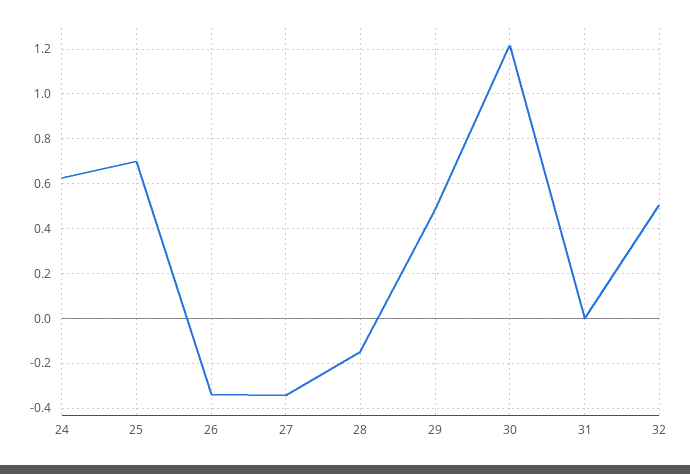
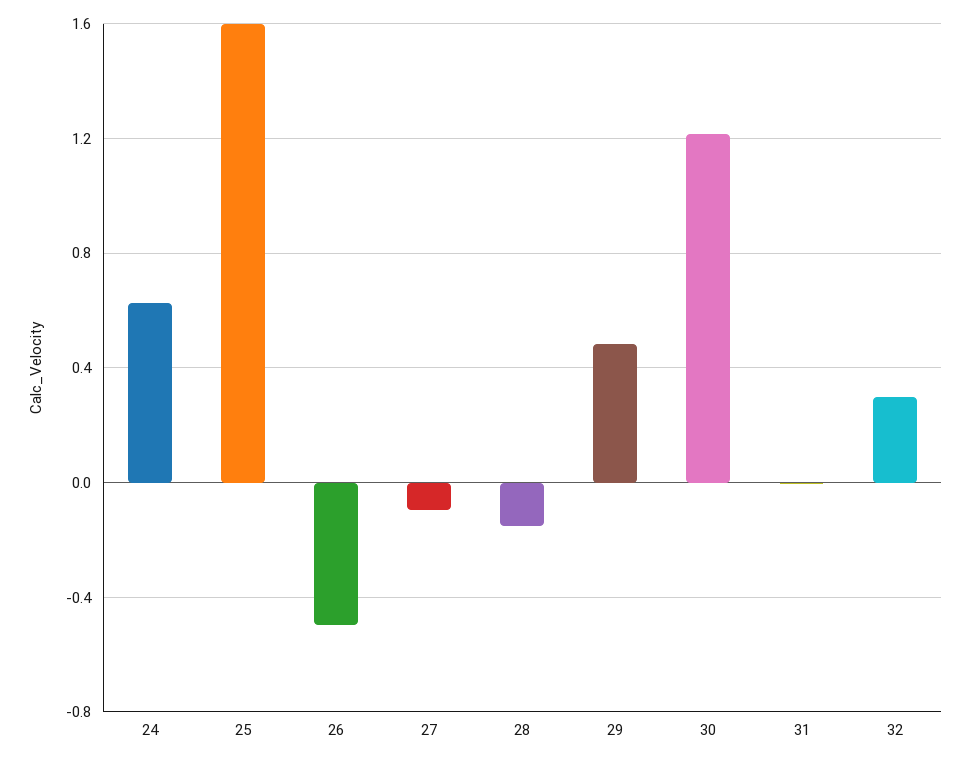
  {
    "24": 0.65,
-   "25": 0.7,
+   "25": 1.6,
-   "26": -0.35,
+   "26": -0.5,
-   "27": -0.35,
+   "27": -0.1,
    "28": -0.15,
    "29": 0.5,
    "30": 1.2,
    "31": 0,
-   "32": 0.5
+   "32": 0.3
  }

